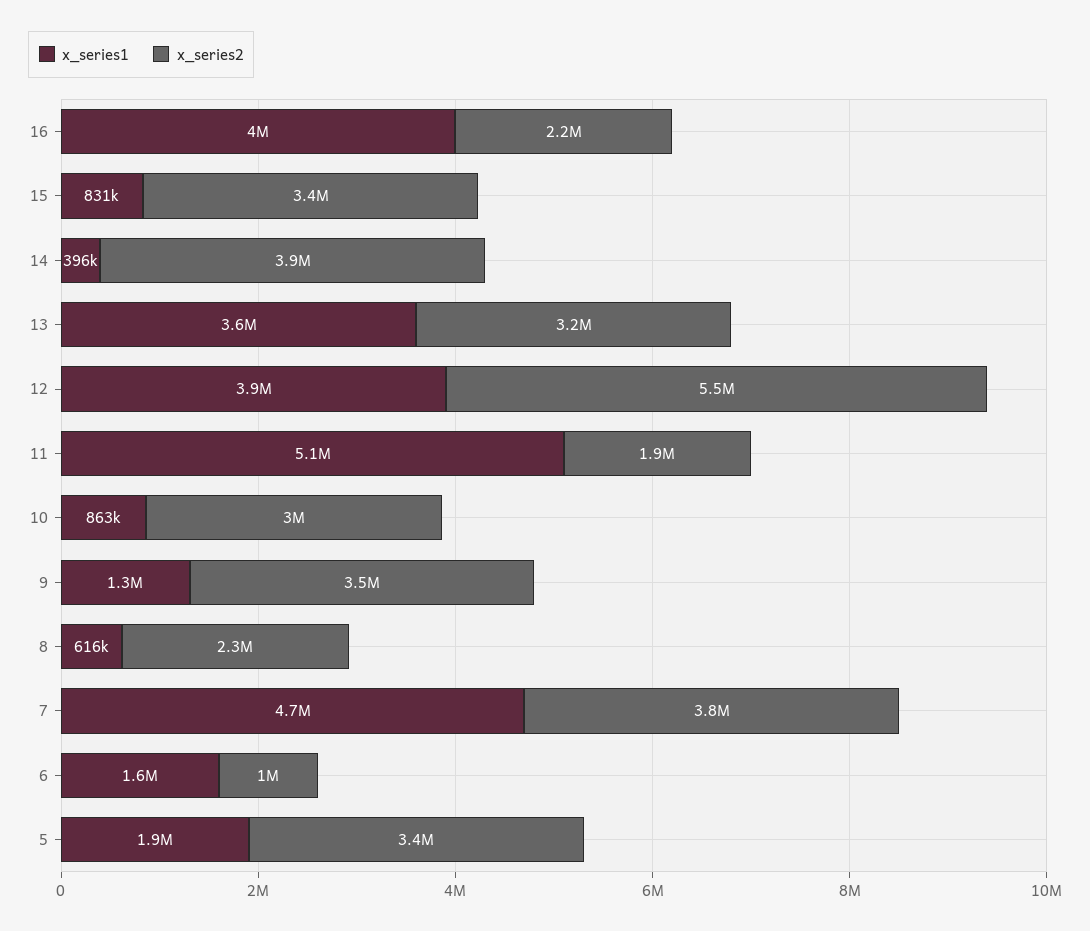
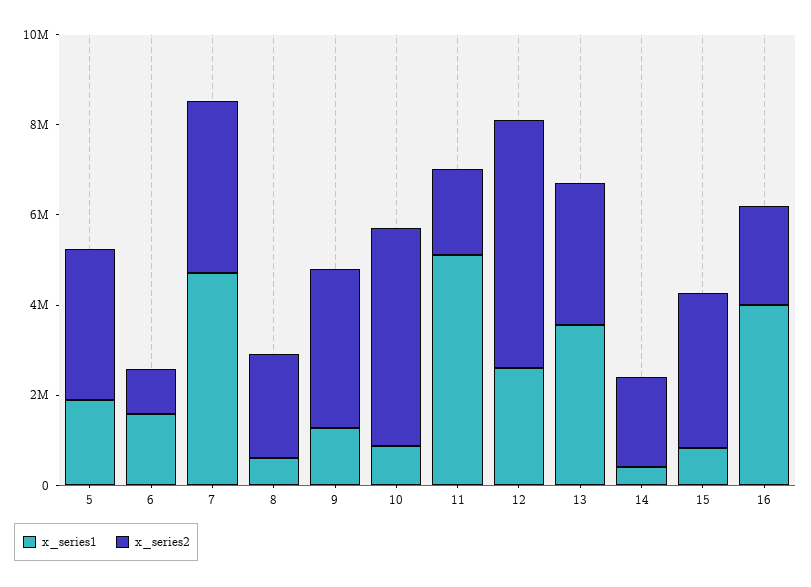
  {
    "x_series1": {
      "16": 4000000,
      "15": 831000,
      "14": 396000,
      "13": 3600000,
-     "12": 3900000,
+     "12": 2500000,
      "11": 5100000,
      "10": 863000,
      "9": 1300000,
      "8": 616000,
      "7": 4700000,
      "6": 1600000,
      "5": 1900000
    },
    "x_series2": {
      "16": 2200000,
      "15": 3400000,
-     "14": 3900000,
+     "14": 2000000,
      "13": 3200000,
      "12": 5500000,
      "11": 1900000,
-     "10": 3000000,
+     "10": 5000000,
      "9": 3500000,
      "8": 2300000,
      "7": 3800000,
      "6": 1000000,
      "5": 3400000
    }
  }

